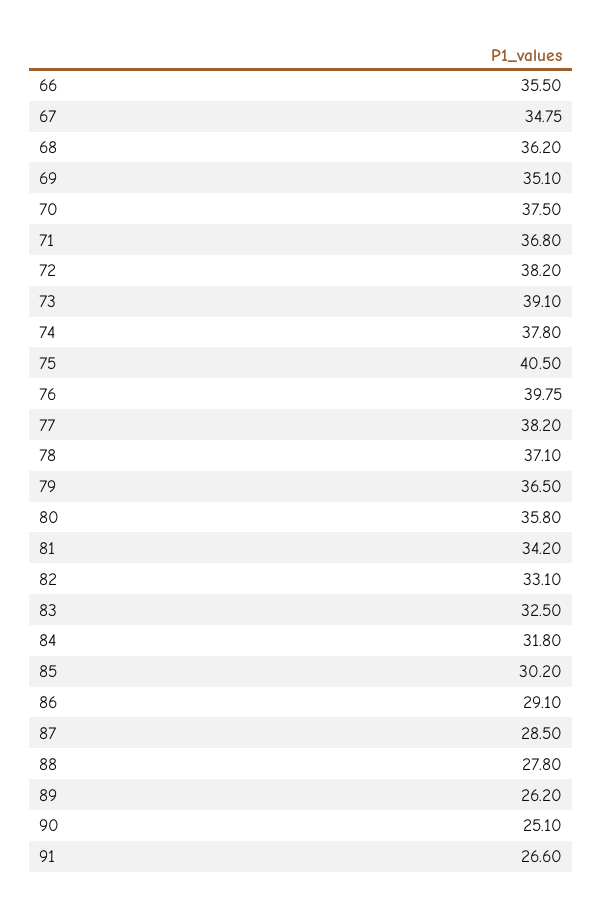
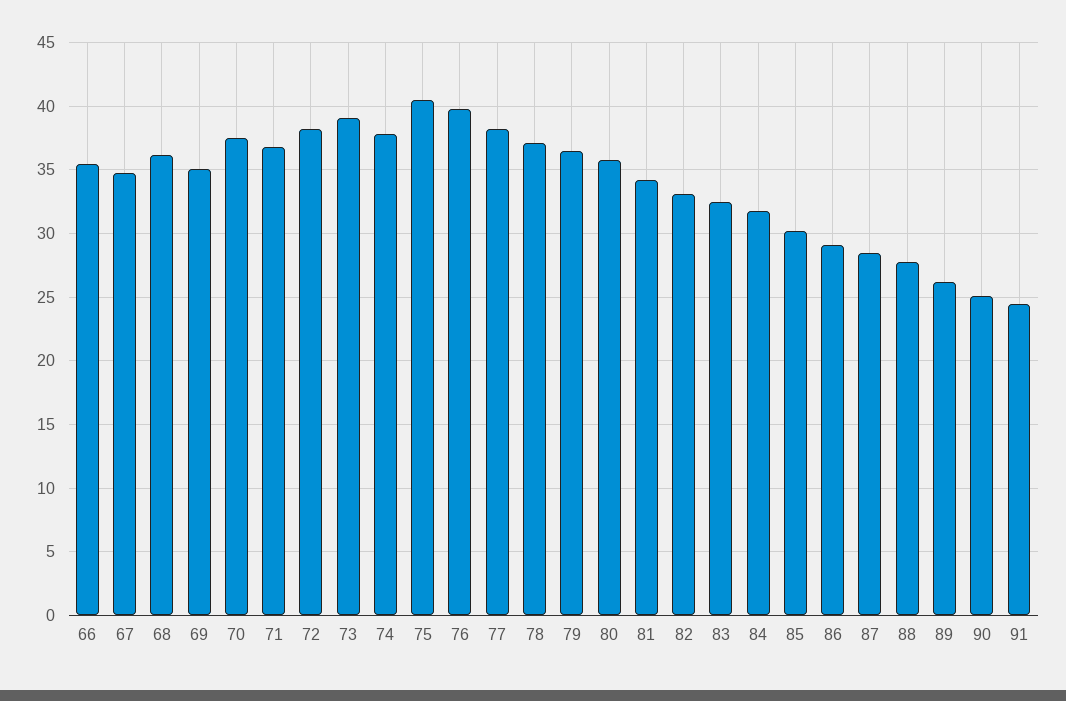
  {
    "66": 35.5,
    "67": 34.75,
    "68": 36.2,
    "69": 35.1,
    "70": 37.5,
    "71": 36.8,
    "72": 38.2,
    "73": 39.1,
    "74": 37.8,
    "75": 40.5,
    "76": 39.75,
    "77": 38.2,
    "78": 37.1,
    "79": 36.5,
    "80": 35.8,
    "81": 34.2,
    "82": 33.1,
    "83": 32.5,
    "84": 31.8,
    "85": 30.2,
    "86": 29.1,
    "87": 28.5,
    "88": 27.8,
    "89": 26.2,
    "90": 25.1,
-   "91": 26.6
+   "91": 24.5
  }

